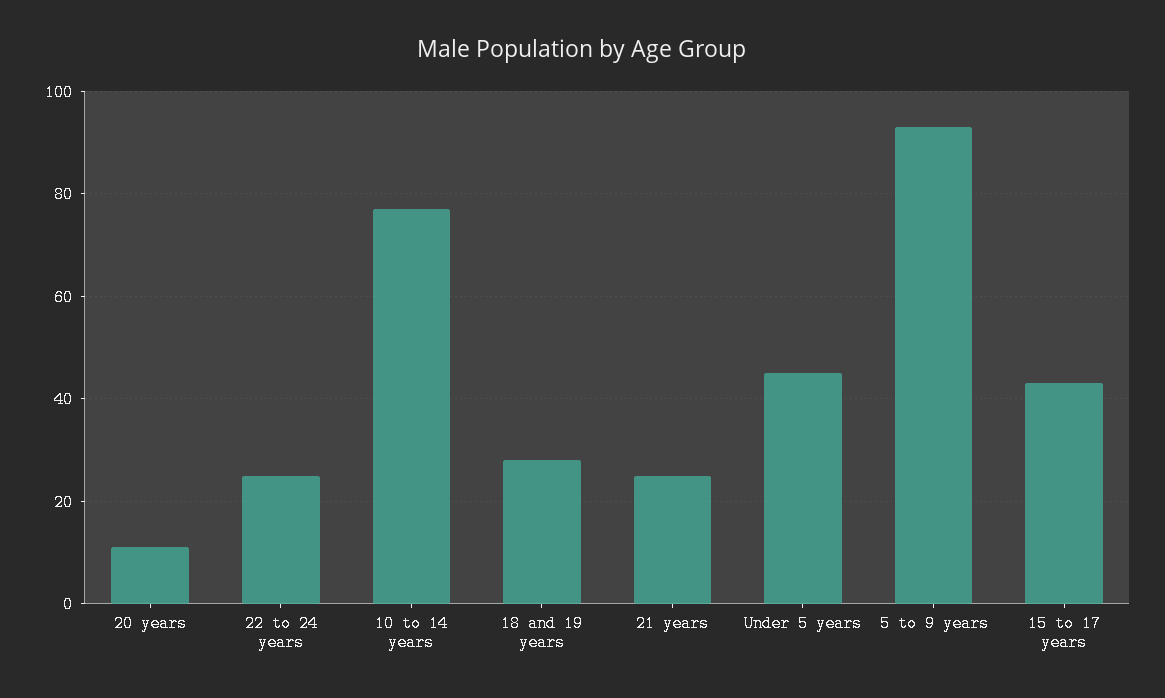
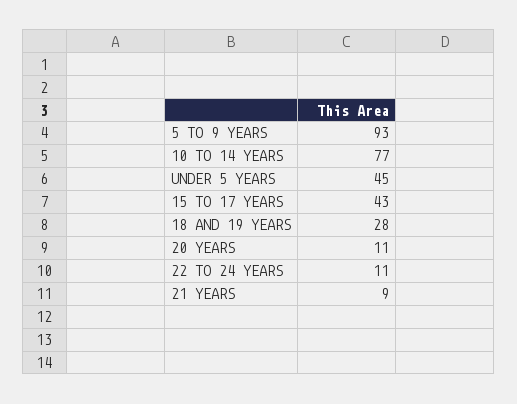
  {
    "20 years": 11,
-   "22 to 24 years": 25,
+   "22 to 24 years": 11,
    "10 to 14 years": 77,
    "18 and 19 years": 28,
-   "21 years": 25,
+   "21 years": 9,
    "Under 5 years": 45,
    "5 to 9 years": 93,
    "15 to 17 years": 43
  }

